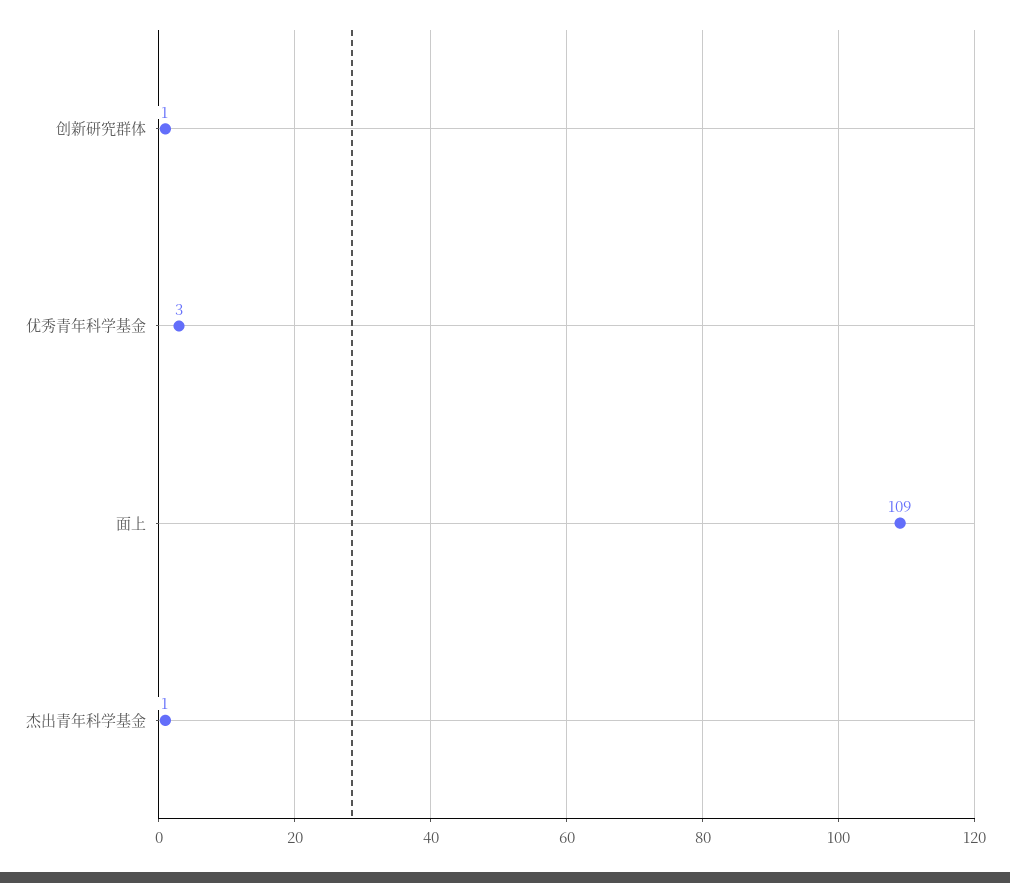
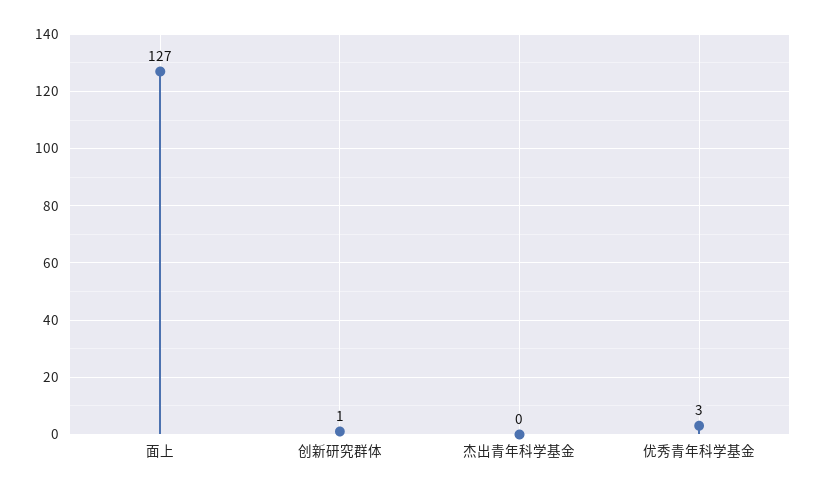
  {
    "创新研究群体": 1,
    "优秀青年科学基金": 3,
-   "面上": 109,
+   "面上": 127,
-   "杰出青年科学基金": 1
+   "杰出青年科学基金": 0
  }

